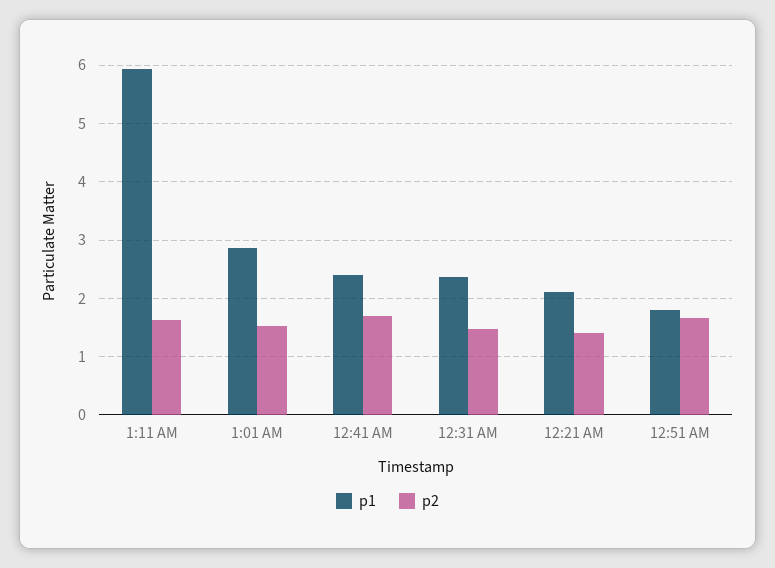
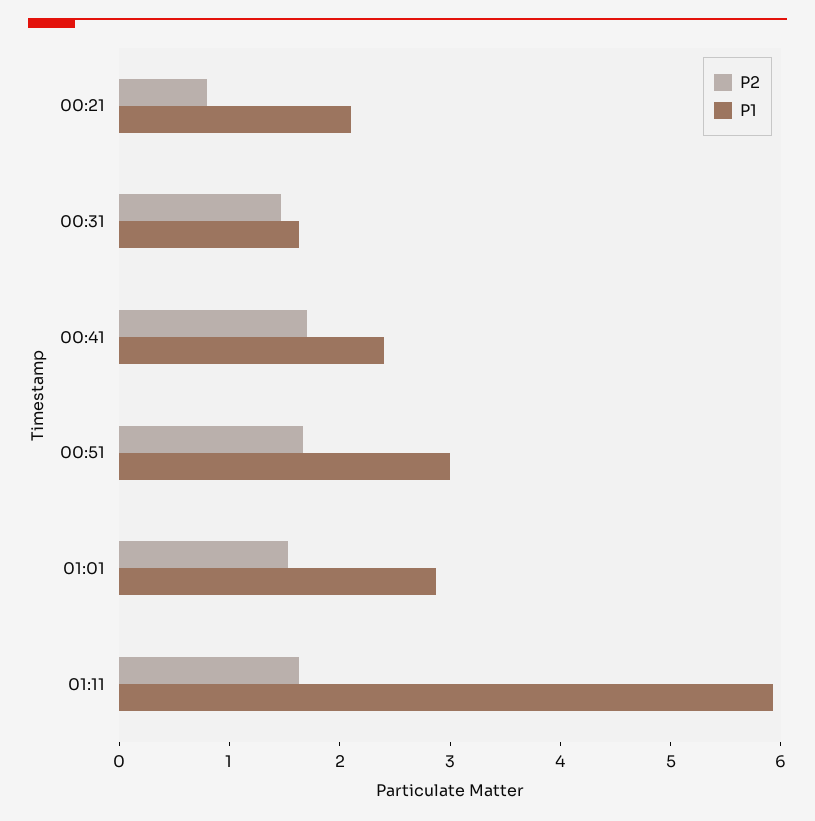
  {
    "p1": {
      "1:11 AM": 6,
      "1:01 AM": 2.8,
      "12:41 AM": 2.4,
-     "12:31 AM": 2.4,
+     "12:31 AM": 1.6,
      "12:21 AM": 2.2,
-     "12:51 AM": 1.8
+     "12:51 AM": 3
    },
    "p2": {
      "1:11 AM": 1.6,
      "1:01 AM": 1.6,
      "12:41 AM": 1.8,
      "12:31 AM": 1.4,
-     "12:21 AM": 1.4,
+     "12:21 AM": 0.8,
      "12:51 AM": 1.6
    }
  }

